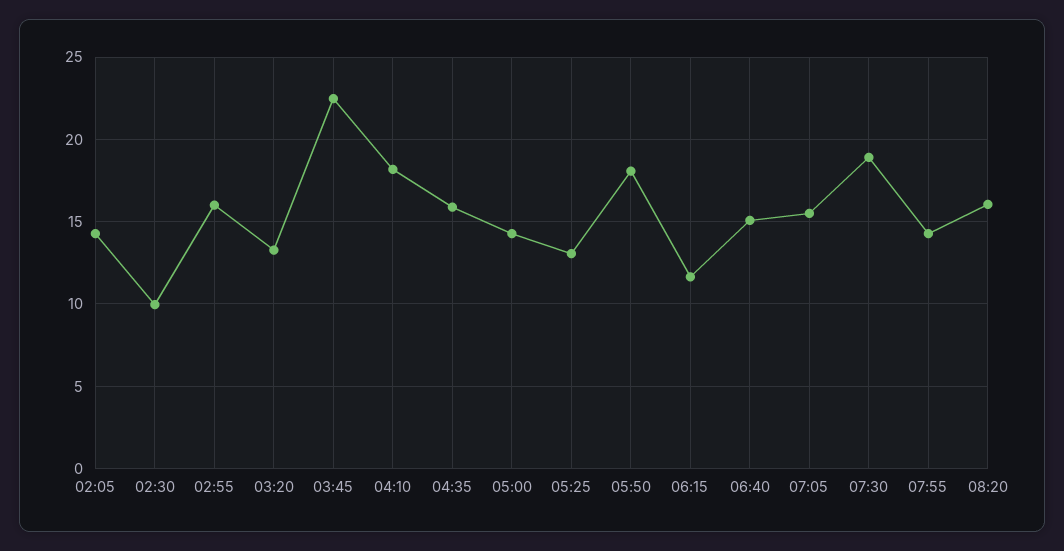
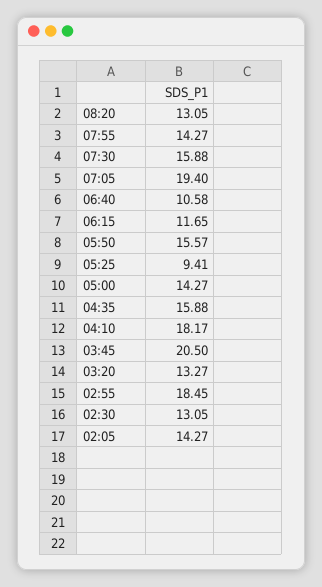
  {
    "02:05": 14.27,
-   "02:30": 10,
+   "02:30": 13.05,
-   "02:55": 16,
+   "02:55": 18.45,
    "03:20": 13.27,
-   "03:45": 22.5,
+   "03:45": 20.5,
    "04:10": 18.17,
    "04:35": 15.88,
    "05:00": 14.27,
-   "05:25": 13,
+   "05:25": 9.41,
-   "05:50": 18,
+   "05:50": 15.57,
    "06:15": 11.65,
-   "06:40": 15,
+   "06:40": 10.58,
-   "07:05": 15.5,
+   "07:05": 19.4,
-   "07:30": 19,
+   "07:30": 15.88,
    "07:55": 14.27,
-   "08:20": 16
+   "08:20": 13.05
  }

